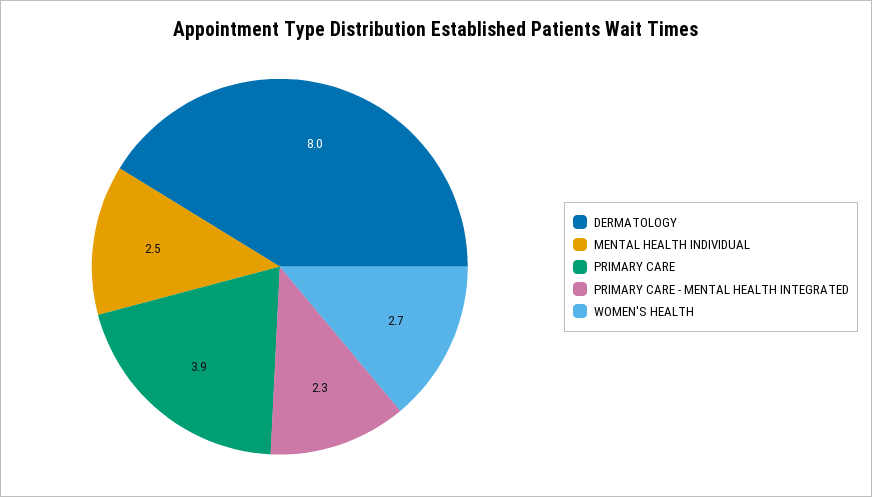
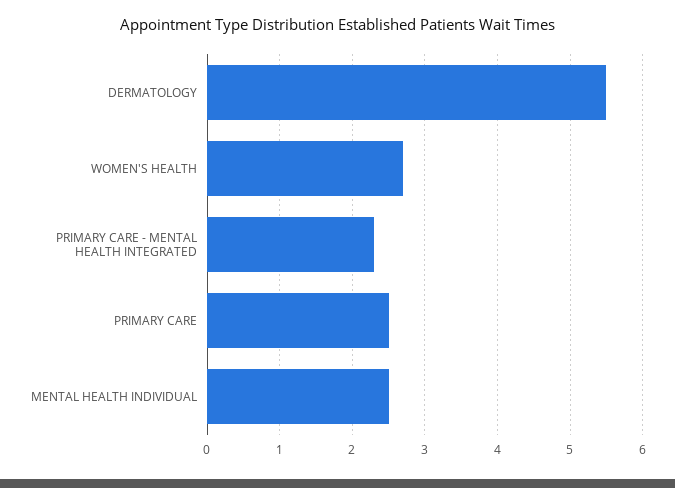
  {
-   "DERMATOLOGY": 8,
+   "DERMATOLOGY": 5.5,
    "MENTAL HEALTH INDIVIDUAL": 2.5,
-   "PRIMARY CARE": 3.9,
+   "PRIMARY CARE": 2.5,
    "PRIMARY CARE - MENTAL HEALTH INTEGRATED": 2.3,
    "WOMEN'S HEALTH": 2.7
  }

